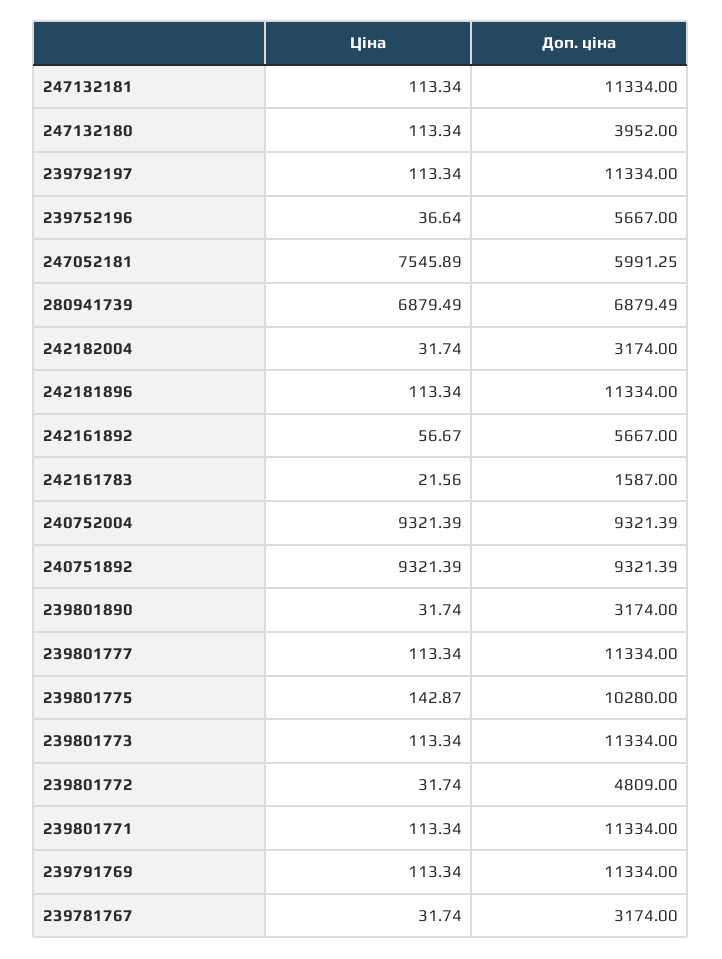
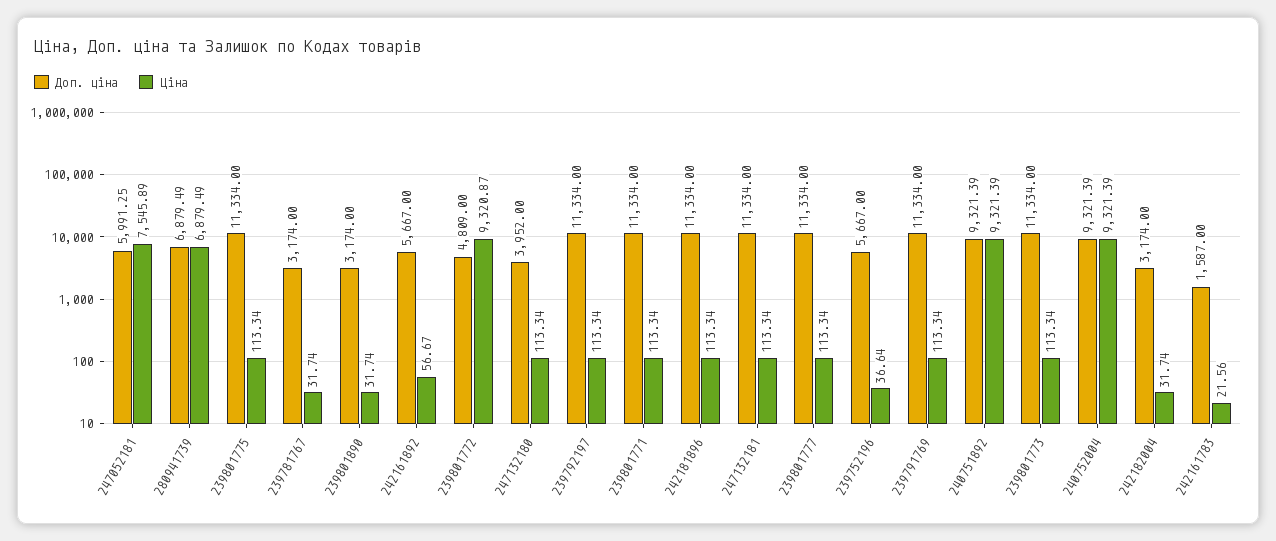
  {
    "Ціна": {
      "247132181": 113.34,
      "247132180": 113.34,
      "239792197": 113.34,
      "239752196": 36.64,
      "247052181": 7545.89,
      "280941739": 6879.49,
      "242182004": 31.74,
      "242181896": 113.34,
      "242161892": 56.67,
      "242161783": 21.56,
      "240752004": 9321.39,
      "240751892": 9321.39,
      "239801890": 31.74,
      "239801777": 113.34,
-     "239801775": 142.87,
+     "239801775": 113.34,
      "239801773": 113.34,
-     "239801772": 31.74,
+     "239801772": 9320.87,
      "239801771": 113.34,
      "239791769": 113.34,
      "239781767": 31.74
    },
    "Доп. ціна": {
      "247132181": 11334,
      "247132180": 3952,
      "239792197": 11334,
      "239752196": 5667,
      "247052181": 5991.25,
      "280941739": 6879.49,
      "242182004": 3174,
      "242181896": 11334,
      "242161892": 5667,
      "242161783": 1587,
      "240752004": 9321.39,
      "240751892": 9321.39,
      "239801890": 3174,
      "239801777": 11334,
-     "239801775": 10280,
+     "239801775": 11334,
      "239801773": 11334,
      "239801772": 4809,
      "239801771": 11334,
      "239791769": 11334,
      "239781767": 3174
    }
  }

